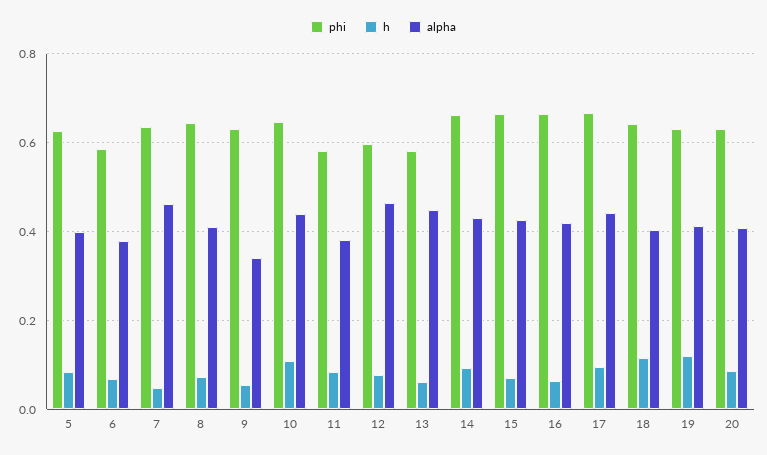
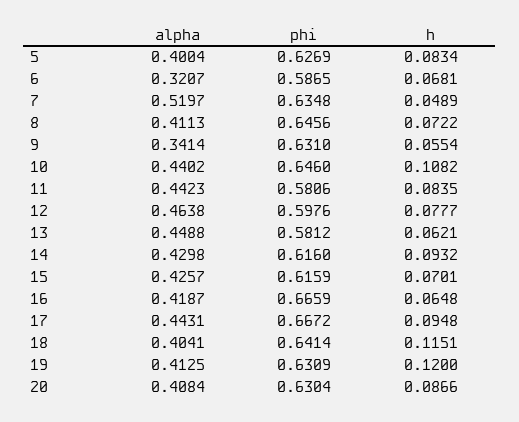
  {
    "phi": {
      "5": 0.6269,
      "6": 0.5865,
      "7": 0.6348,
      "8": 0.6456,
      "9": 0.631,
      "10": 0.646,
      "11": 0.5806,
      "12": 0.5976,
      "13": 0.5812,
-     "14": 0.66,
+     "14": 0.616,
-     "15": 0.66,
+     "15": 0.6159,
      "16": 0.6659,
      "17": 0.6672,
      "18": 0.6414,
      "19": 0.6309,
      "20": 0.6304
    },
    "h": {
      "5": 0.0834,
      "6": 0.0681,
      "7": 0.0489,
      "8": 0.0722,
      "9": 0.0554,
      "10": 0.1082,
      "11": 0.0835,
      "12": 0.0777,
      "13": 0.0621,
      "14": 0.0932,
      "15": 0.0701,
      "16": 0.0648,
      "17": 0.0948,
      "18": 0.1151,
      "19": 0.12,
      "20": 0.0866
    },
    "alpha": {
      "5": 0.4004,
-     "6": 0.38,
+     "6": 0.3207,
-     "7": 0.46,
+     "7": 0.5197,
      "8": 0.4113,
      "9": 0.3414,
      "10": 0.4402,
-     "11": 0.38,
+     "11": 0.4423,
      "12": 0.4638,
      "13": 0.4488,
      "14": 0.4298,
      "15": 0.4257,
      "16": 0.4187,
      "17": 0.4431,
      "18": 0.4041,
      "19": 0.4125,
      "20": 0.4084
    }
  }

